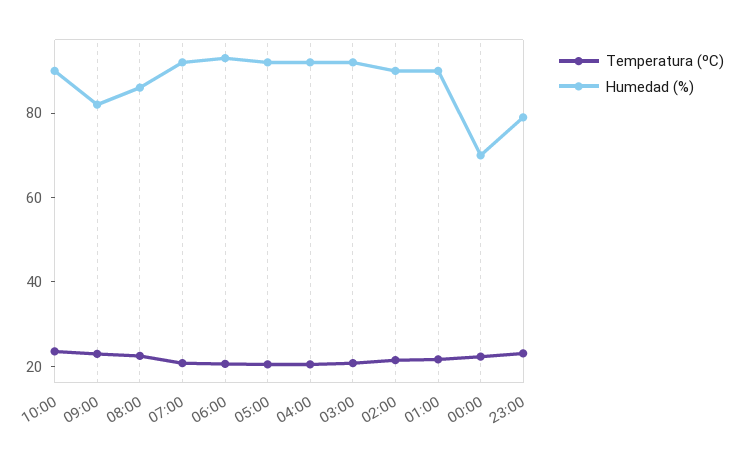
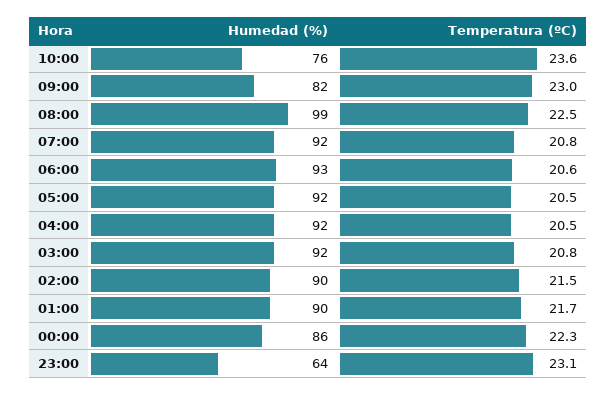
  {
    "Temperatura (ºC)": {
      "10:00": 23.6,
      "09:00": 23,
      "08:00": 22.5,
      "07:00": 20.8,
      "06:00": 20.6,
      "05:00": 20.5,
      "04:00": 20.5,
      "03:00": 20.8,
      "02:00": 21.5,
      "01:00": 21.7,
      "00:00": 22.3,
      "23:00": 23.1
    },
    "Humedad (%)": {
-     "10:00": 90,
+     "10:00": 76,
      "09:00": 82,
-     "08:00": 85,
+     "08:00": 99,
      "07:00": 92,
      "06:00": 93,
      "05:00": 92,
      "04:00": 92,
      "03:00": 92,
      "02:00": 90,
      "01:00": 90,
-     "00:00": 70,
+     "00:00": 86,
-     "23:00": 80
+     "23:00": 64
    }
  }

